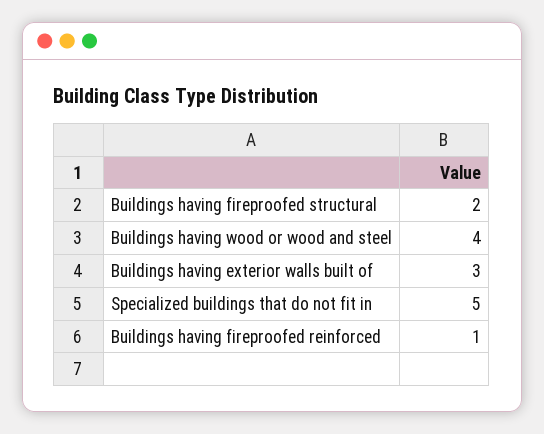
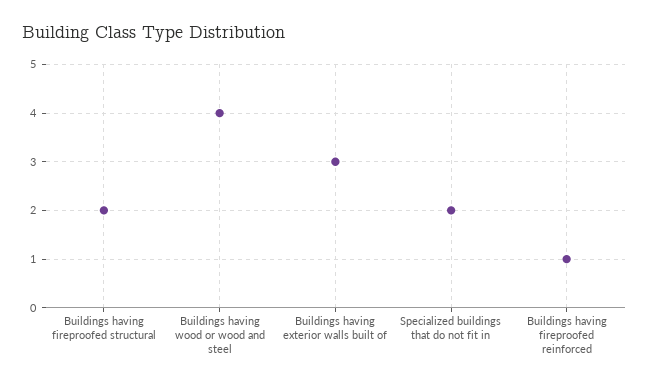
  {
    "Buildings having fireproofed structural": 2,
    "Buildings having wood or wood and steel": 4,
    "Buildings having exterior walls built of": 3,
-   "Specialized buildings that do not fit in": 5,
+   "Specialized buildings that do not fit in": 2,
    "Buildings having fireproofed reinforced": 1
  }

